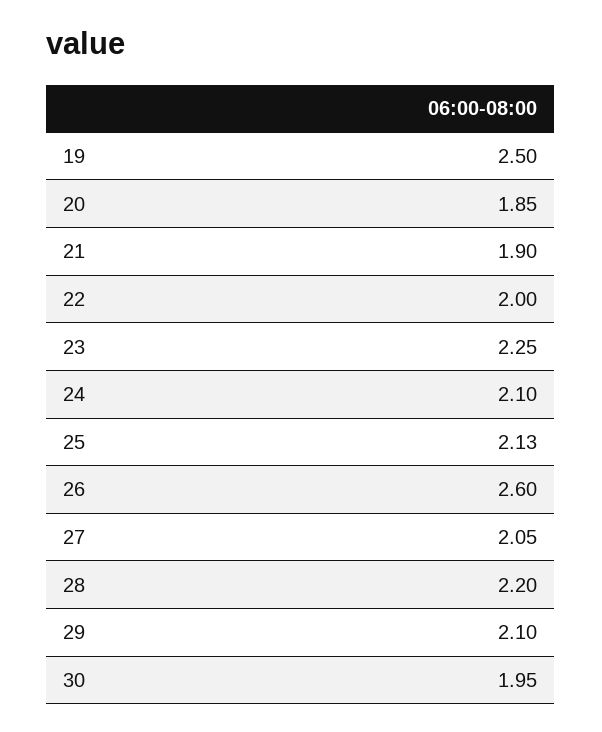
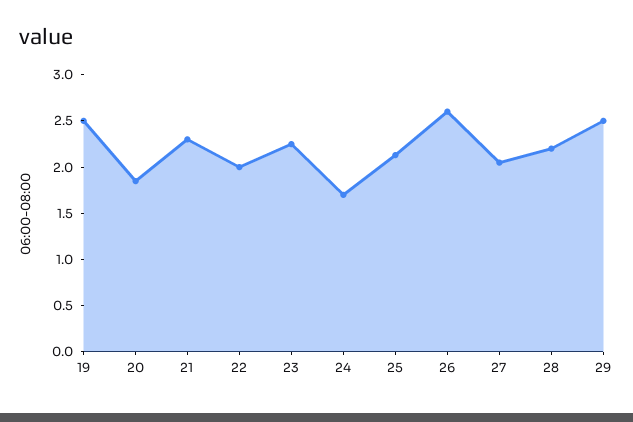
  {
    "19": 2.5,
    "20": 1.85,
-   "21": 1.9,
+   "21": 2.3,
    "22": 2,
    "23": 2.25,
-   "24": 2.1,
+   "24": 1.7,
    "25": 2.13,
    "26": 2.6,
    "27": 2.05,
    "28": 2.2,
-   "29": 2.1,
+   "29": 2.5
-   "30": 1.95
  }

